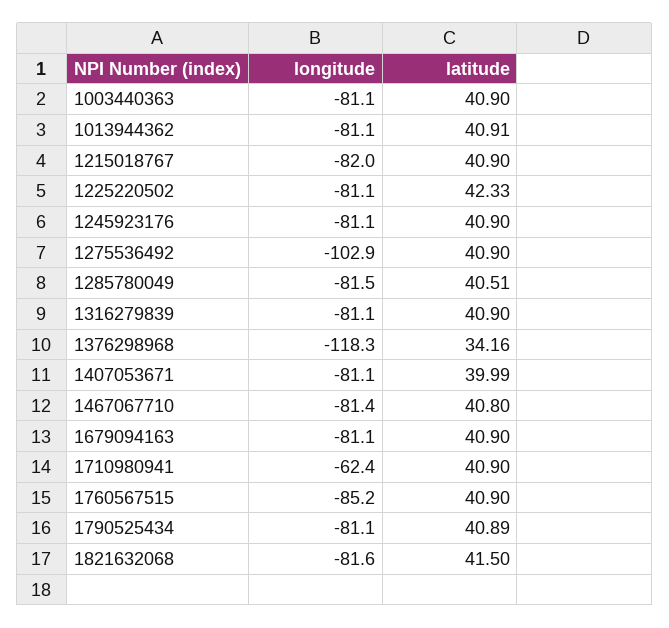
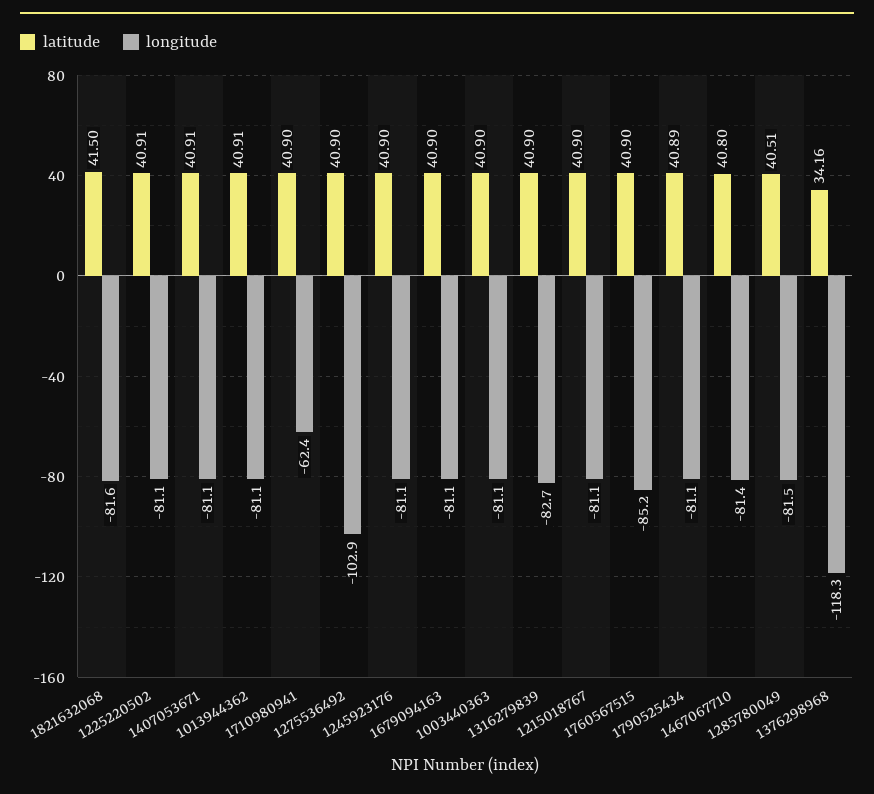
  {
    "longitude": {
      "1003440363": -81.1,
      "1013944362": -81.1,
-     "1215018767": -82,
+     "1215018767": -81.1,
      "1225220502": -81.1,
      "1245923176": -81.1,
      "1275536492": -102.9,
      "1285780049": -81.5,
-     "1316279839": -81.1,
+     "1316279839": -82.7,
      "1376298968": -118.3,
      "1407053671": -81.1,
      "1467067710": -81.4,
      "1679094163": -81.1,
      "1710980941": -62.4,
      "1760567515": -85.2,
      "1790525434": -81.1,
      "1821632068": -81.6
    },
    "latitude": {
      "1003440363": 40.9,
      "1013944362": 40.91,
      "1215018767": 40.9,
-     "1225220502": 42.33,
+     "1225220502": 40.91,
      "1245923176": 40.9,
      "1275536492": 40.9,
      "1285780049": 40.51,
      "1316279839": 40.9,
      "1376298968": 34.16,
-     "1407053671": 39.99,
+     "1407053671": 40.91,
      "1467067710": 40.8,
      "1679094163": 40.9,
      "1710980941": 40.9,
      "1760567515": 40.9,
      "1790525434": 40.89,
      "1821632068": 41.5
    }
  }

